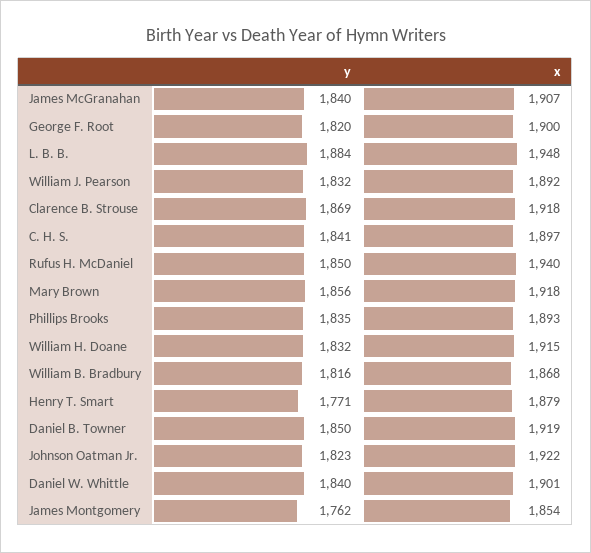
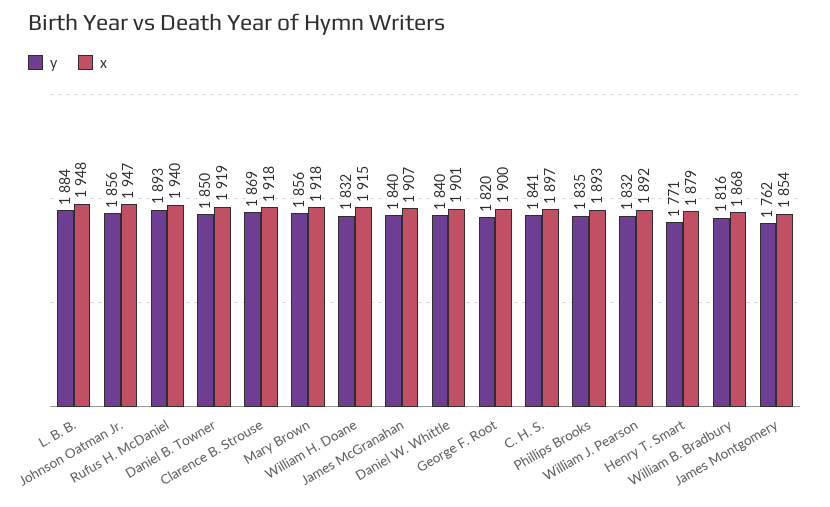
  {
    "y": {
      "James McGranahan": 1840,
      "George F. Root": 1820,
      "L. B. B.": 1884,
      "William J. Pearson": 1832,
      "Clarence B. Strouse": 1869,
      "C. H. S.": 1841,
-     "Rufus H. McDaniel": 1850,
+     "Rufus H. McDaniel": 1893,
      "Mary Brown": 1856,
      "Phillips Brooks": 1835,
      "William H. Doane": 1832,
      "William B. Bradbury": 1816,
      "Henry T. Smart": 1771,
      "Daniel B. Towner": 1850,
-     "Johnson Oatman Jr.": 1823,
+     "Johnson Oatman Jr.": 1856,
      "Daniel W. Whittle": 1840,
      "James Montgomery": 1762
    },
    "x": {
      "James McGranahan": 1907,
      "George F. Root": 1900,
      "L. B. B.": 1948,
      "William J. Pearson": 1892,
      "Clarence B. Strouse": 1918,
      "C. H. S.": 1897,
      "Rufus H. McDaniel": 1940,
      "Mary Brown": 1918,
      "Phillips Brooks": 1893,
      "William H. Doane": 1915,
      "William B. Bradbury": 1868,
      "Henry T. Smart": 1879,
      "Daniel B. Towner": 1919,
-     "Johnson Oatman Jr.": 1922,
+     "Johnson Oatman Jr.": 1947,
      "Daniel W. Whittle": 1901,
      "James Montgomery": 1854
    }
  }

